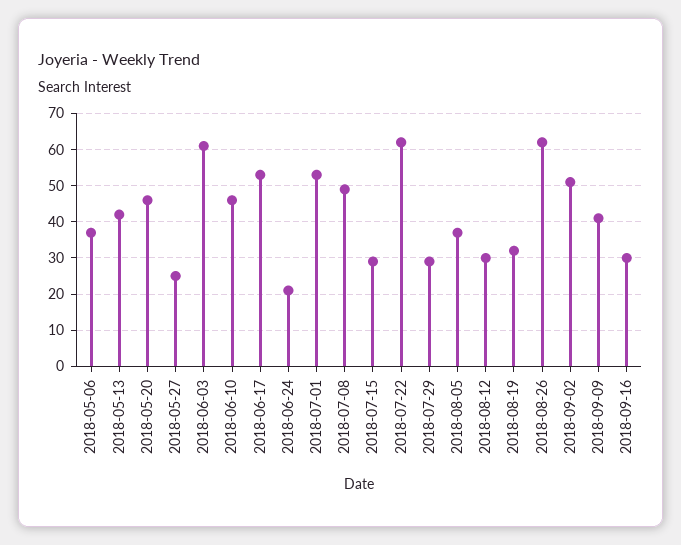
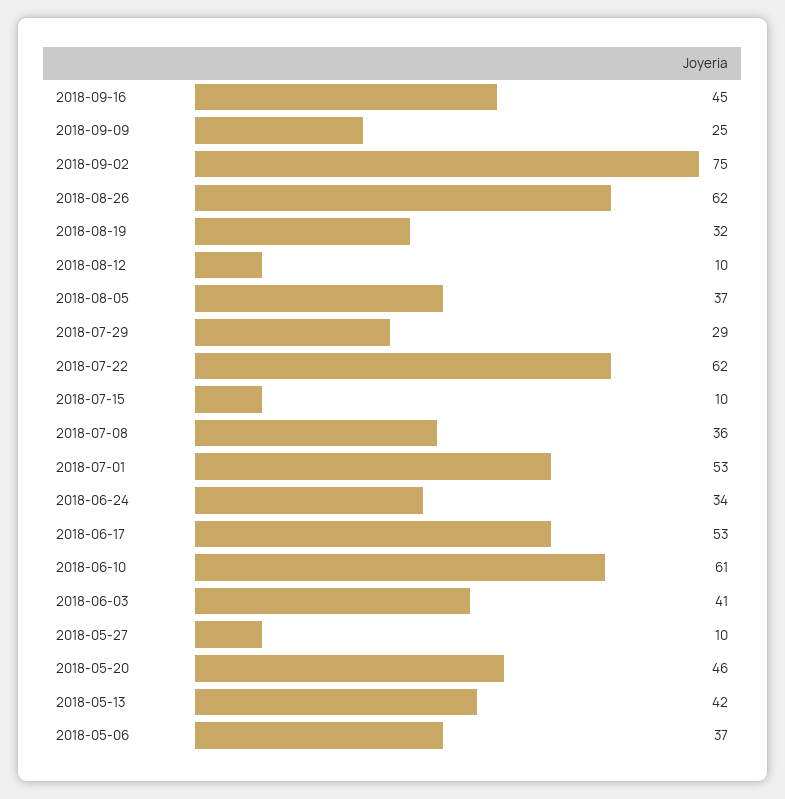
  {
    "2018-05-06": 37,
    "2018-05-13": 42,
    "2018-05-20": 46,
-   "2018-05-27": 25,
+   "2018-05-27": 10,
-   "2018-06-03": 60,
+   "2018-06-03": 41,
-   "2018-06-10": 45,
+   "2018-06-10": 61,
    "2018-06-17": 53,
-   "2018-06-24": 20,
+   "2018-06-24": 34,
    "2018-07-01": 53,
-   "2018-07-08": 50,
+   "2018-07-08": 36,
-   "2018-07-15": 30,
+   "2018-07-15": 10,
    "2018-07-22": 62,
    "2018-07-29": 29,
    "2018-08-05": 37,
-   "2018-08-12": 30,
+   "2018-08-12": 10,
    "2018-08-19": 32,
    "2018-08-26": 62,
-   "2018-09-02": 50,
+   "2018-09-02": 75,
-   "2018-09-09": 40,
+   "2018-09-09": 25,
-   "2018-09-16": 30
+   "2018-09-16": 45
  }

